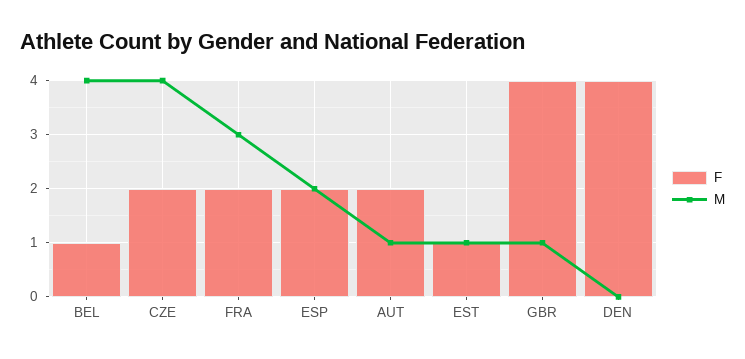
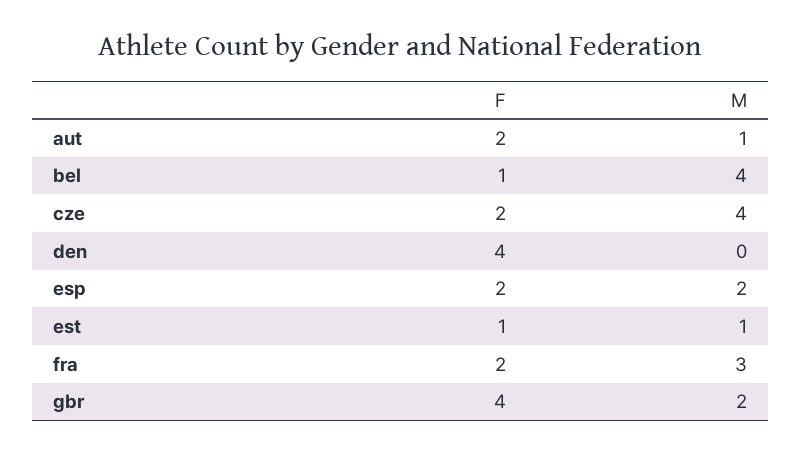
  {
    "F": {
      "BEL": 1,
      "CZE": 2,
      "FRA": 2,
      "ESP": 2,
      "AUT": 2,
      "EST": 1,
      "GBR": 4,
      "DEN": 4
    },
    "M": {
      "BEL": 4,
      "CZE": 4,
      "FRA": 3,
      "ESP": 2,
      "AUT": 1,
      "EST": 1,
-     "GBR": 1,
+     "GBR": 2,
      "DEN": 0
    }
  }

